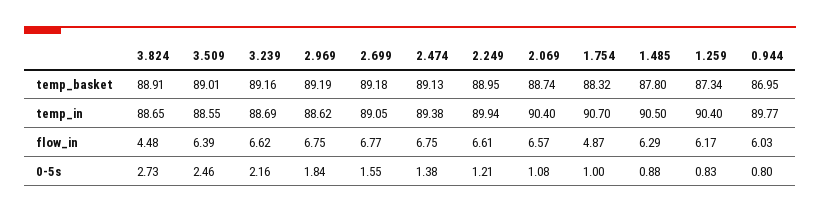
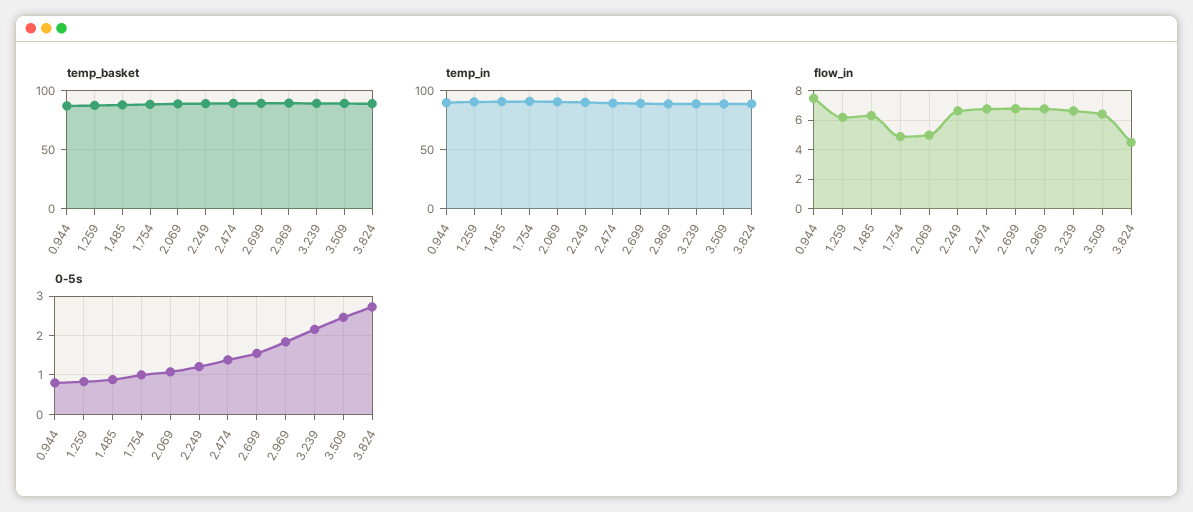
  {
    "temp_basket": {
      "3.824": 88.91,
      "3.509": 89.01,
      "3.239": 89.16,
      "2.969": 89.19,
      "2.699": 89.18,
      "2.474": 89.13,
      "2.249": 88.95,
      "2.069": 88.74,
      "1.754": 88.32,
      "1.485": 87.8,
      "1.259": 87.34,
      "0.944": 86.95
    },
    "temp_in": {
      "3.824": 88.65,
      "3.509": 88.55,
      "3.239": 88.69,
      "2.969": 88.62,
      "2.699": 89.05,
      "2.474": 89.38,
      "2.249": 89.94,
      "2.069": 90.4,
      "1.754": 90.7,
      "1.485": 90.5,
      "1.259": 90.4,
      "0.944": 89.77
    },
    "flow_in": {
      "3.824": 4.48,
      "3.509": 6.39,
      "3.239": 6.62,
      "2.969": 6.75,
      "2.699": 6.77,
      "2.474": 6.75,
      "2.249": 6.61,
-     "2.069": 6.57,
+     "2.069": 5,
      "1.754": 4.87,
      "1.485": 6.29,
      "1.259": 6.17,
-     "0.944": 6.03
+     "0.944": 7.5
    },
    "0-5s": {
      "3.824": 2.73,
      "3.509": 2.46,
      "3.239": 2.16,
      "2.969": 1.84,
      "2.699": 1.55,
      "2.474": 1.38,
      "2.249": 1.21,
      "2.069": 1.08,
      "1.754": 1,
      "1.485": 0.88,
      "1.259": 0.83,
      "0.944": 0.8
    }
  }

